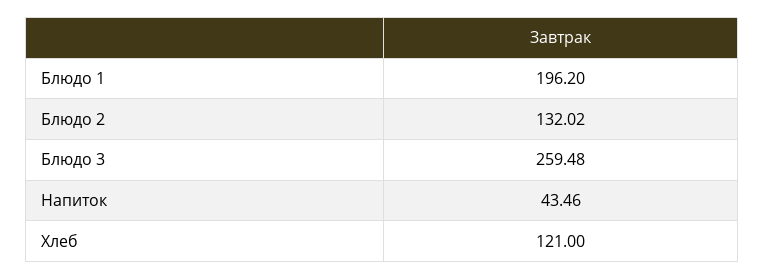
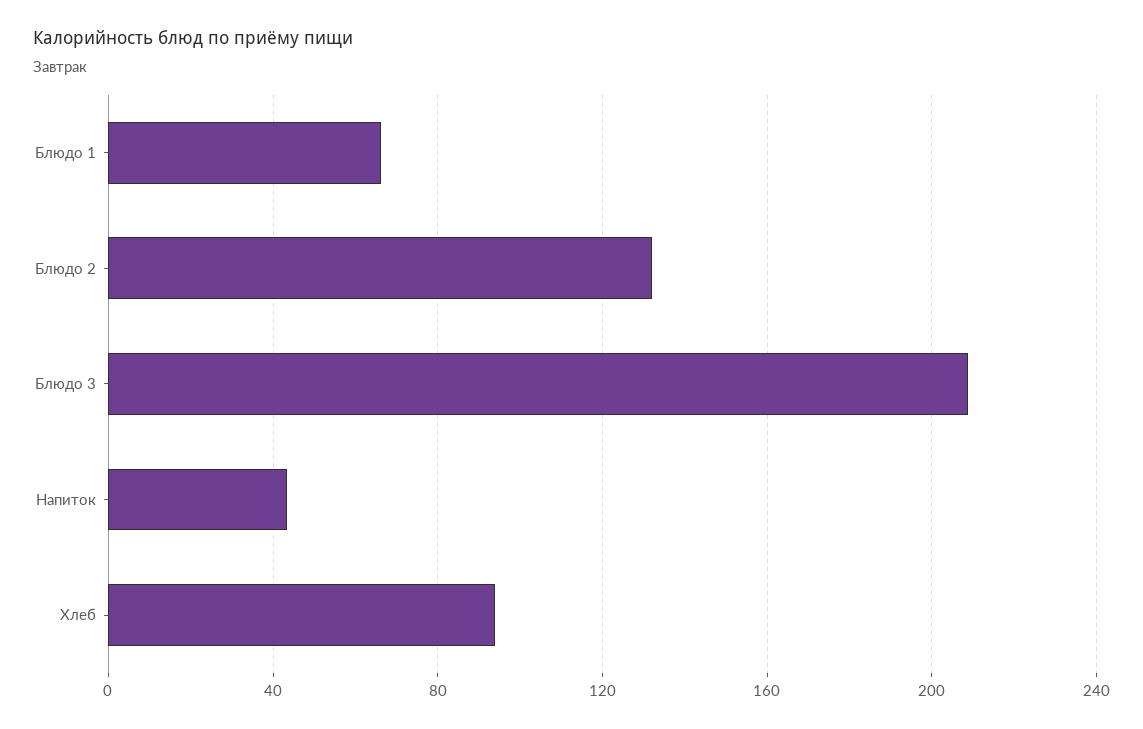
  {
-   "Блюдо 1": 196.2,
+   "Блюдо 1": 65,
    "Блюдо 2": 132.02,
-   "Блюдо 3": 259.48,
+   "Блюдо 3": 210,
    "Напиток": 43.46,
-   "Хлеб": 121
+   "Хлеб": 95
  }

